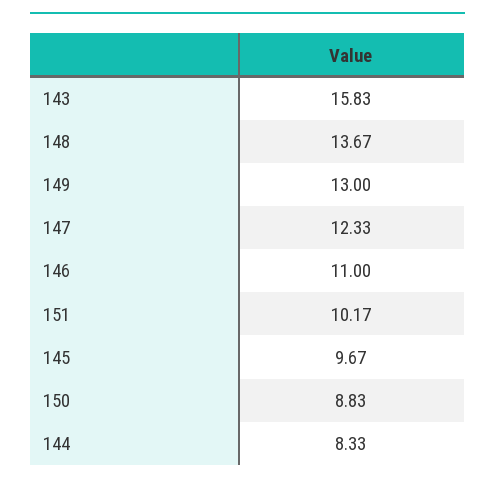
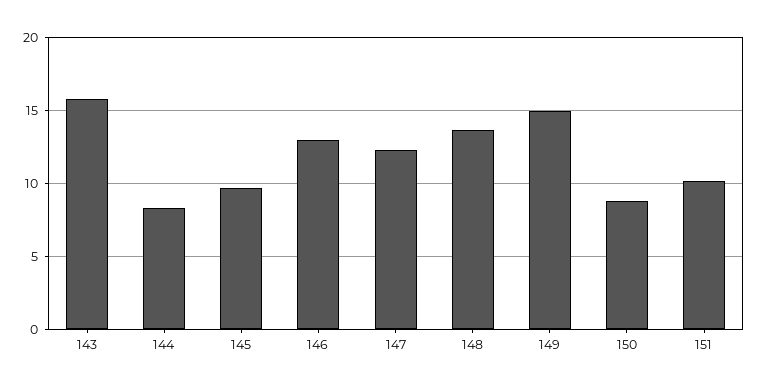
  {
    "143": 15.83,
    "148": 13.67,
-   "149": 13,
+   "149": 15,
    "147": 12.33,
-   "146": 11,
+   "146": 13,
    "151": 10.17,
    "145": 9.67,
    "150": 8.83,
    "144": 8.33
  }

